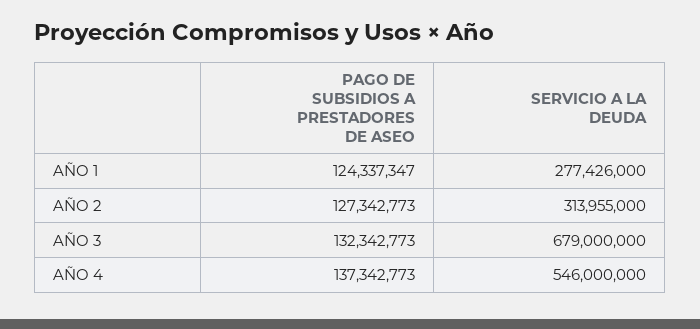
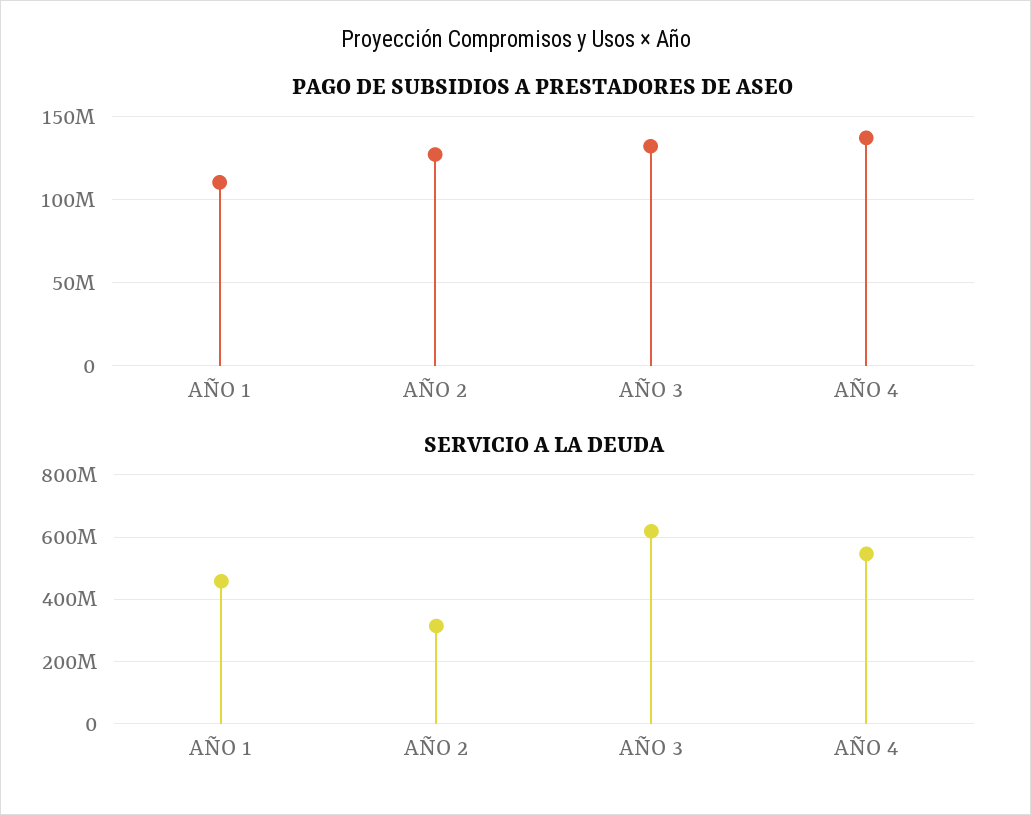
  {
    "PAGO DE SUBSIDIOS A PRESTADORES DE ASEO": {
-     "AÑO 1": 124337347,
+     "AÑO 1": 110000000,
      "AÑO 2": 127342773,
      "AÑO 3": 132342773,
      "AÑO 4": 137342773
    },
    "SERVICIO A LA DEUDA": {
-     "AÑO 1": 277426000,
+     "AÑO 1": 460000000,
      "AÑO 2": 313955000,
-     "AÑO 3": 679000000,
+     "AÑO 3": 620000000,
      "AÑO 4": 546000000
    }
  }

